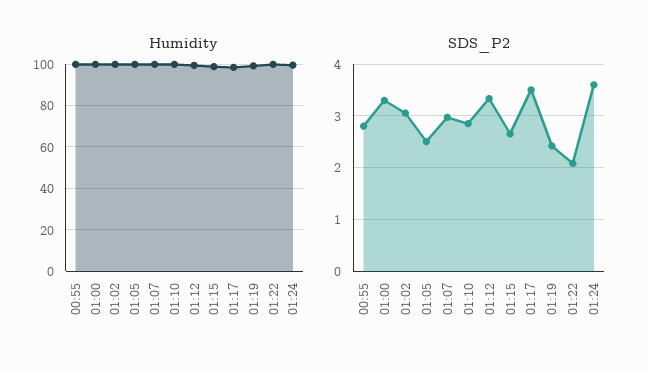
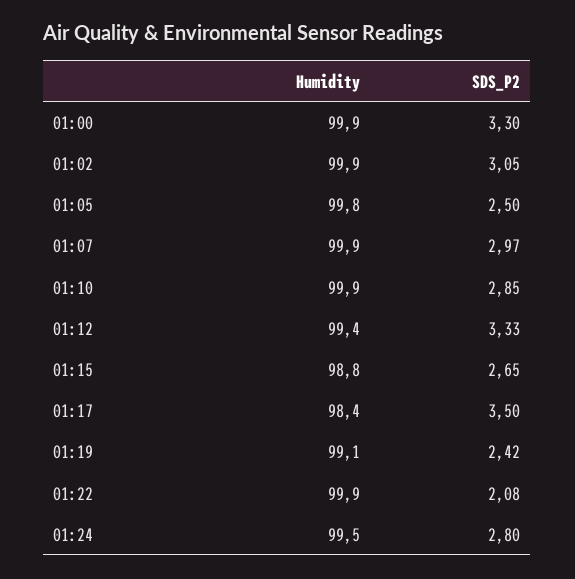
  {
    "Humidity": {
-     "00:55": 100,
      "01:00": 99.9,
      "01:02": 99.9,
      "01:05": 99.8,
      "01:07": 99.9,
      "01:10": 99.9,
      "01:12": 99.4,
      "01:15": 98.8,
      "01:17": 98.4,
      "01:19": 99.1,
      "01:22": 99.9,
      "01:24": 99.5
    },
    "SDS_P2": {
-     "00:55": 2.8,
      "01:00": 3.3,
      "01:02": 3.05,
      "01:05": 2.5,
      "01:07": 2.97,
      "01:10": 2.85,
      "01:12": 3.33,
      "01:15": 2.65,
      "01:17": 3.5,
      "01:19": 2.42,
      "01:22": 2.08,
-     "01:24": 3.6
+     "01:24": 2.8
    }
  }

